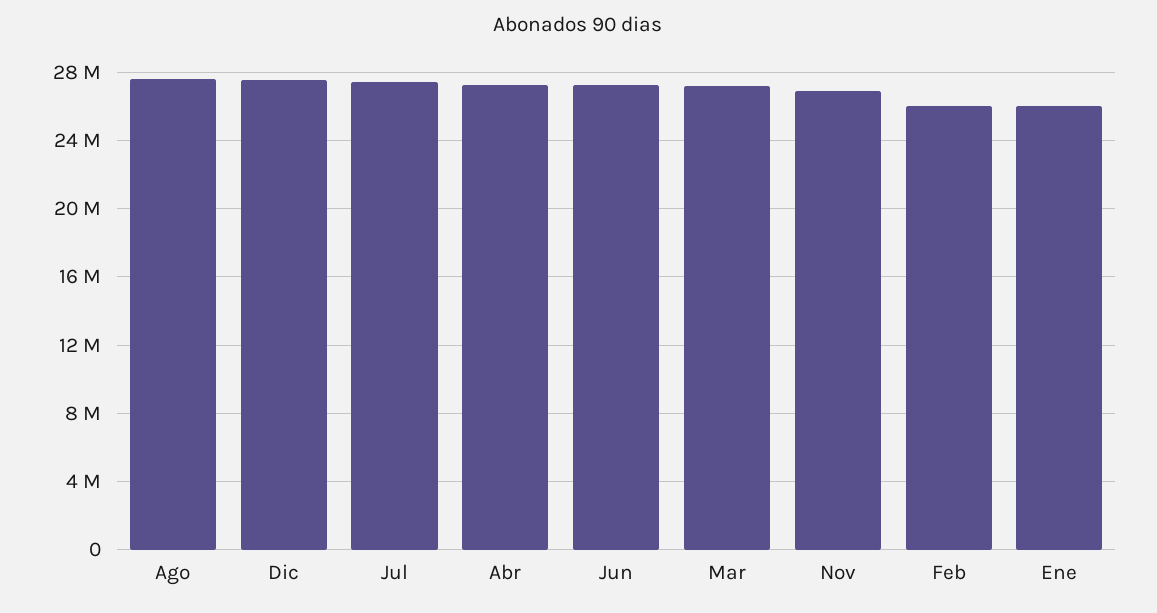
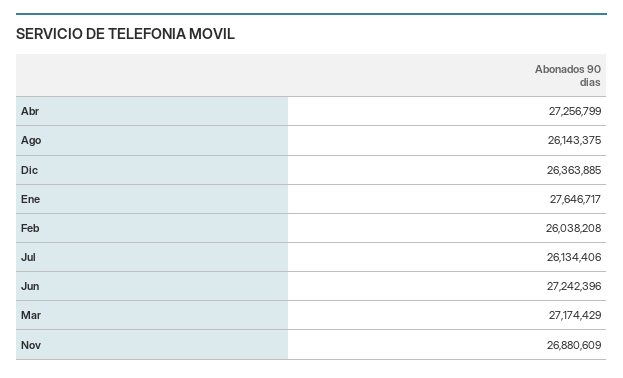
  {
-   "Ago": 27500000,
+   "Ago": 26143375,
-   "Dic": 27500000,
+   "Dic": 26363885,
-   "Jul": 27500000,
+   "Jul": 26134406,
    "Abr": 27256799,
    "Jun": 27242396,
    "Mar": 27174429,
    "Nov": 26880609,
    "Feb": 26038208,
-   "Ene": 26000000
+   "Ene": 27646717
  }

